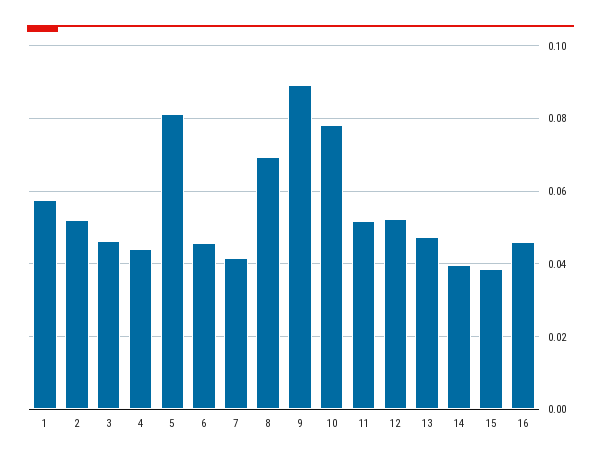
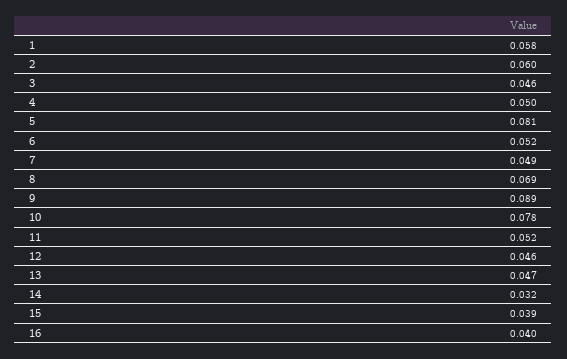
  {
    "1": 0.058,
-   "2": 0.052,
+   "2": 0.06,
    "3": 0.046,
-   "4": 0.044,
+   "4": 0.05,
    "5": 0.081,
-   "6": 0.046,
+   "6": 0.052,
-   "7": 0.042,
+   "7": 0.049,
    "8": 0.069,
    "9": 0.089,
    "10": 0.078,
    "11": 0.052,
-   "12": 0.052,
+   "12": 0.046,
    "13": 0.047,
-   "14": 0.04,
+   "14": 0.032,
    "15": 0.039,
-   "16": 0.046
+   "16": 0.04
  }

